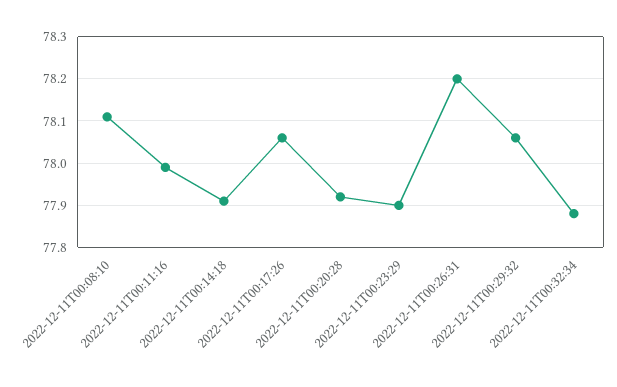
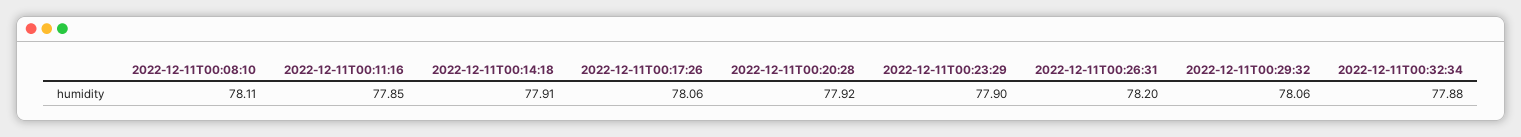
  {
    "2022-12-11T00:08:10": 78.11,
-   "2022-12-11T00:11:16": 78,
+   "2022-12-11T00:11:16": 77.85,
    "2022-12-11T00:14:18": 77.91,
    "2022-12-11T00:17:26": 78.06,
    "2022-12-11T00:20:28": 77.92,
    "2022-12-11T00:23:29": 77.9,
    "2022-12-11T00:26:31": 78.2,
    "2022-12-11T00:29:32": 78.06,
    "2022-12-11T00:32:34": 77.88
  }

